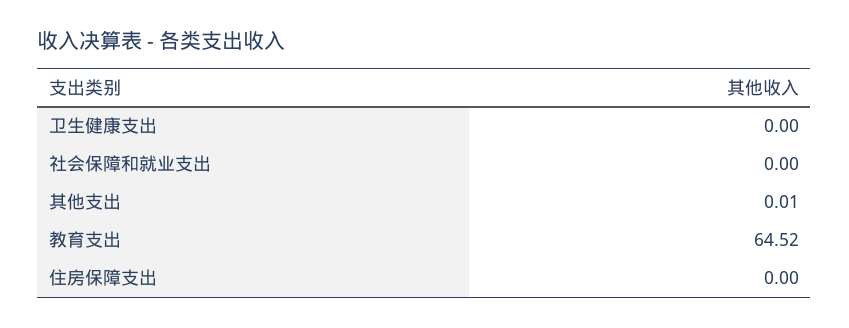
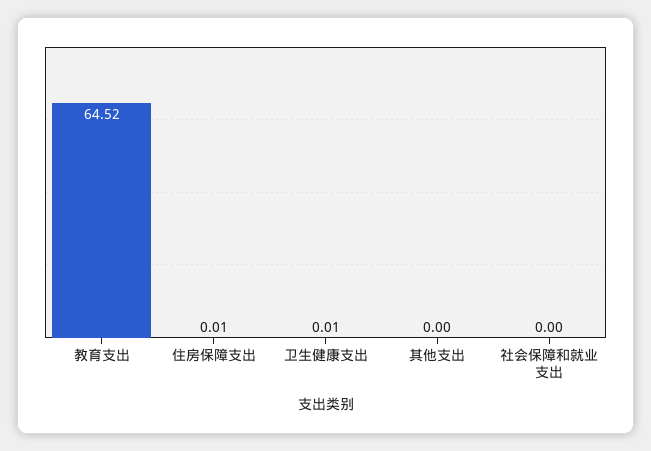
  {
-   "卫生健康支出": 0,
+   "卫生健康支出": 0.01,
    "社会保障和就业支出": 0,
-   "其他支出": 0.01,
+   "其他支出": 0,
    "教育支出": 64.52,
-   "住房保障支出": 0
+   "住房保障支出": 0.01
  }

